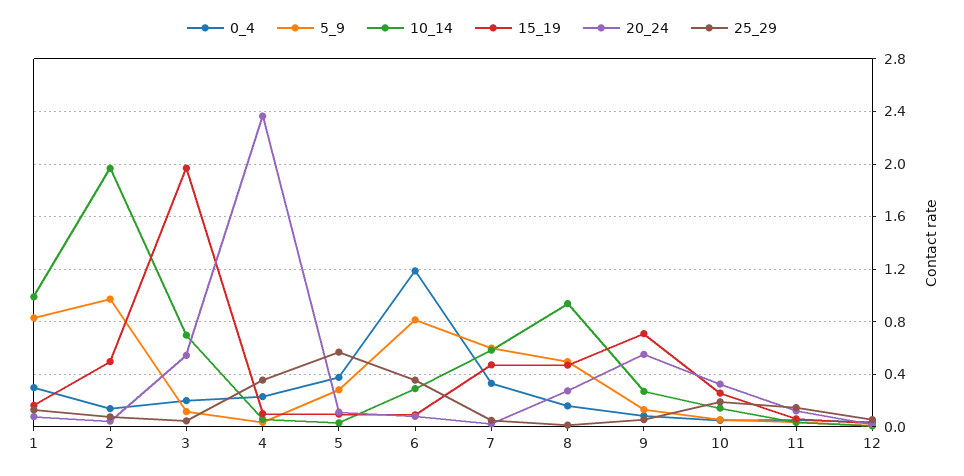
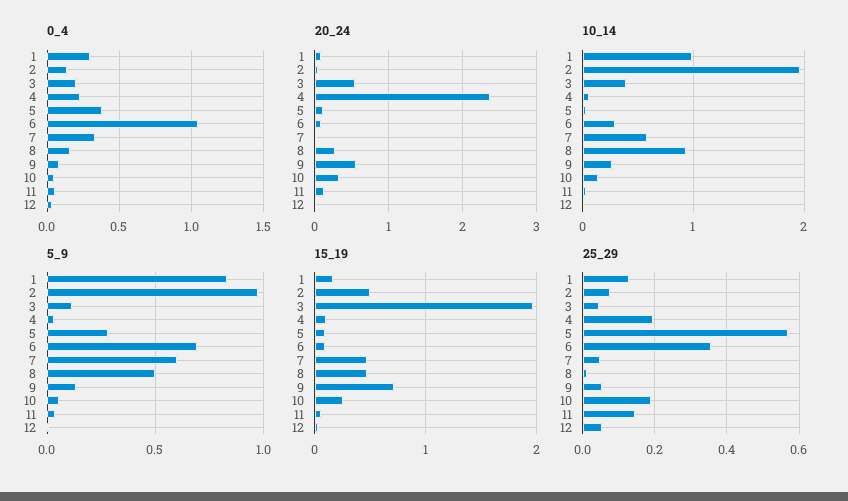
  {
    "0_4": {
      "1": 0.3,
      "2": 0.15,
      "3": 0.2,
      "4": 0.25,
      "5": 0.4,
-     "6": 1.2,
+     "6": 1.05,
      "7": 0.35,
      "8": 0.15,
      "9": 0.1,
      "10": 0.05,
      "11": 0.05,
      "12": 0.05
    },
    "5_9": {
      "1": 0.85,
      "2": 0.95,
      "3": 0.1,
      "4": 0.05,
      "5": 0.3,
-     "6": 0.8,
+     "6": 0.7,
      "7": 0.6,
      "8": 0.5,
      "9": 0.15,
      "10": 0.05,
      "11": 0.05,
      "12": 0
    },
    "10_14": {
      "1": 1,
      "2": 1.95,
-     "3": 0.7,
+     "3": 0.4,
      "4": 0.05,
      "5": 0.05,
      "6": 0.3,
      "7": 0.6,
      "8": 0.95,
      "9": 0.25,
      "10": 0.15,
      "11": 0.05,
      "12": 0
    },
    "15_19": {
      "1": 0.15,
      "2": 0.5,
      "3": 1.95,
      "4": 0.1,
      "5": 0.1,
      "6": 0.1,
      "7": 0.45,
      "8": 0.45,
      "9": 0.7,
      "10": 0.25,
      "11": 0.05,
      "12": 0.05
    },
    "20_24": {
      "1": 0.1,
      "2": 0.05,
      "3": 0.55,
      "4": 2.35,
      "5": 0.1,
      "6": 0.1,
      "7": 0,
      "8": 0.25,
      "9": 0.55,
      "10": 0.35,
      "11": 0.1,
      "12": 0
    },
    "25_29": {
      "1": 0.12,
      "2": 0.08,
      "3": 0.04,
-     "4": 0.35,
+     "4": 0.2,
      "5": 0.56,
      "6": 0.36,
      "7": 0.04,
      "8": 0.02,
      "9": 0.06,
      "10": 0.18,
      "11": 0.14,
      "12": 0.06
    }
  }

